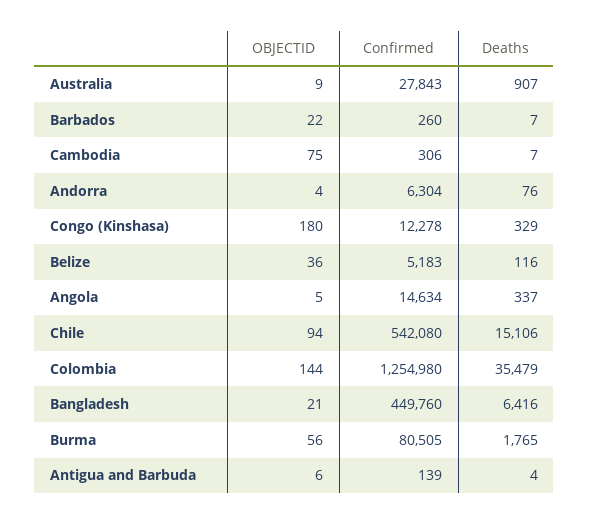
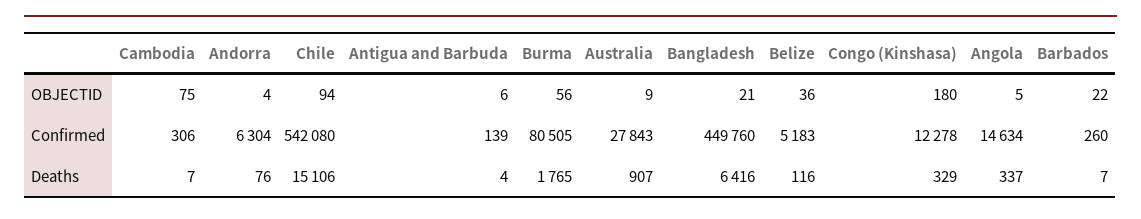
  {
    "OBJECTID": {
      "Australia": 9,
      "Barbados": 22,
      "Cambodia": 75,
      "Andorra": 4,
      "Congo (Kinshasa)": 180,
      "Belize": 36,
      "Angola": 5,
      "Chile": 94,
-     "Colombia": 144,
      "Bangladesh": 21,
      "Burma": 56,
      "Antigua and Barbuda": 6
    },
    "Confirmed": {
      "Australia": 27843,
      "Barbados": 260,
      "Cambodia": 306,
      "Andorra": 6304,
      "Congo (Kinshasa)": 12278,
      "Belize": 5183,
      "Angola": 14634,
      "Chile": 542080,
-     "Colombia": 1254980,
      "Bangladesh": 449760,
      "Burma": 80505,
      "Antigua and Barbuda": 139
    },
    "Deaths": {
      "Australia": 907,
      "Barbados": 7,
      "Cambodia": 7,
      "Andorra": 76,
      "Congo (Kinshasa)": 329,
      "Belize": 116,
      "Angola": 337,
      "Chile": 15106,
-     "Colombia": 35479,
      "Bangladesh": 6416,
      "Burma": 1765,
      "Antigua and Barbuda": 4
    }
  }

